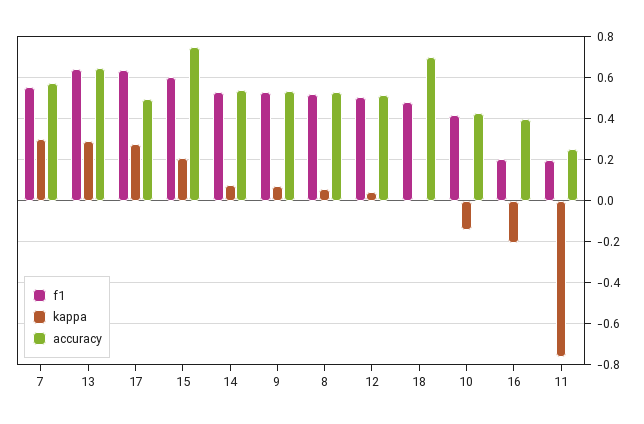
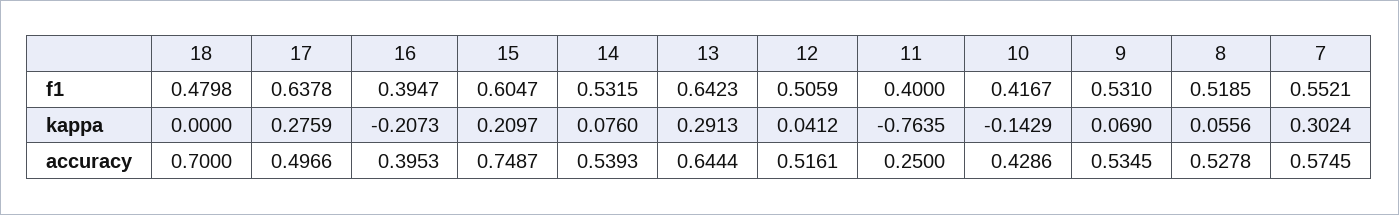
  {
    "f1": {
      "7": 0.5521,
      "13": 0.6423,
      "17": 0.6378,
      "15": 0.6047,
      "14": 0.5315,
      "9": 0.531,
      "8": 0.5185,
      "12": 0.5059,
      "18": 0.4798,
      "10": 0.4167,
-     "16": 0.2,
+     "16": 0.3947,
-     "11": 0.2
+     "11": 0.4
    },
    "kappa": {
      "7": 0.3024,
      "13": 0.2913,
      "17": 0.2759,
      "15": 0.2097,
      "14": 0.076,
      "9": 0.069,
      "8": 0.0556,
      "12": 0.0412,
      "18": 0,
      "10": -0.1429,
      "16": -0.2073,
      "11": -0.7635
    },
    "accuracy": {
      "7": 0.5745,
      "13": 0.6444,
      "17": 0.4966,
      "15": 0.7487,
      "14": 0.5393,
      "9": 0.5345,
      "8": 0.5278,
      "12": 0.5161,
      "18": 0.7,
      "10": 0.4286,
      "16": 0.3953,
      "11": 0.25
    }
  }

